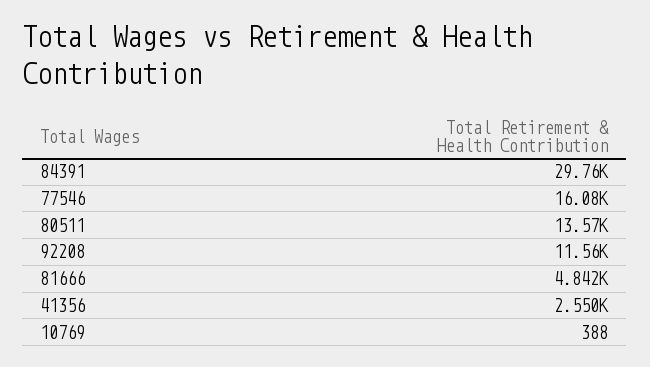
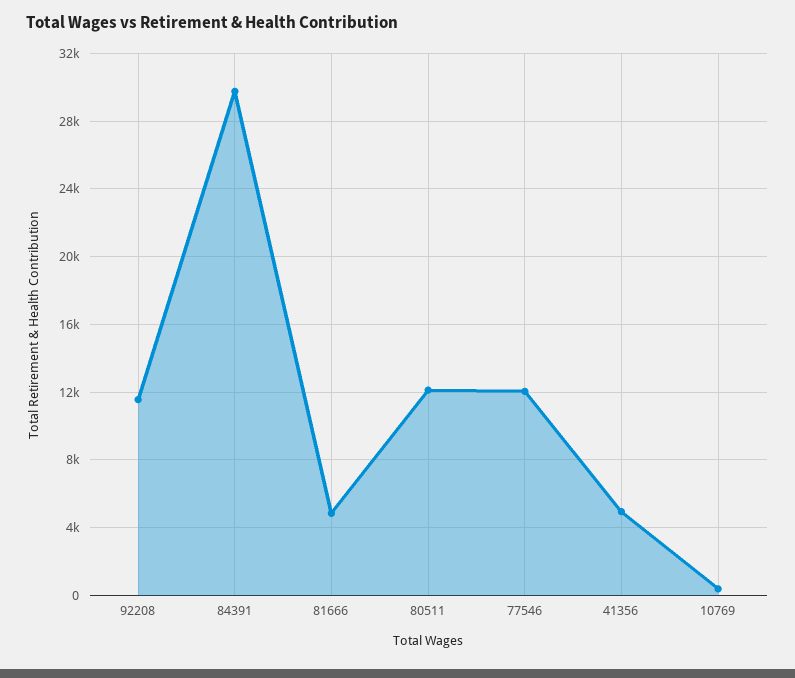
  {
    "84391": 29760,
-   "77546": 16080,
+   "77546": 12000,
-   "80511": 13570,
+   "80511": 12000,
    "92208": 11560,
    "81666": 4842,
-   "41356": 2550,
+   "41356": 5000,
    "10769": 388
  }

